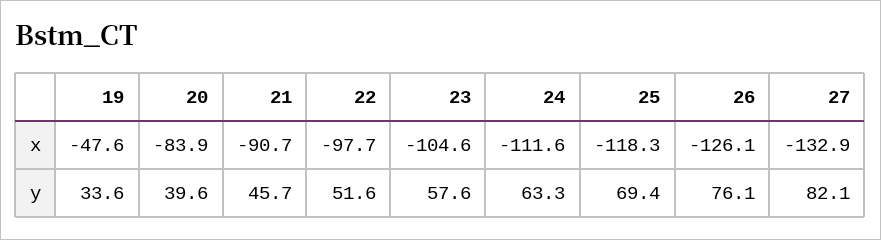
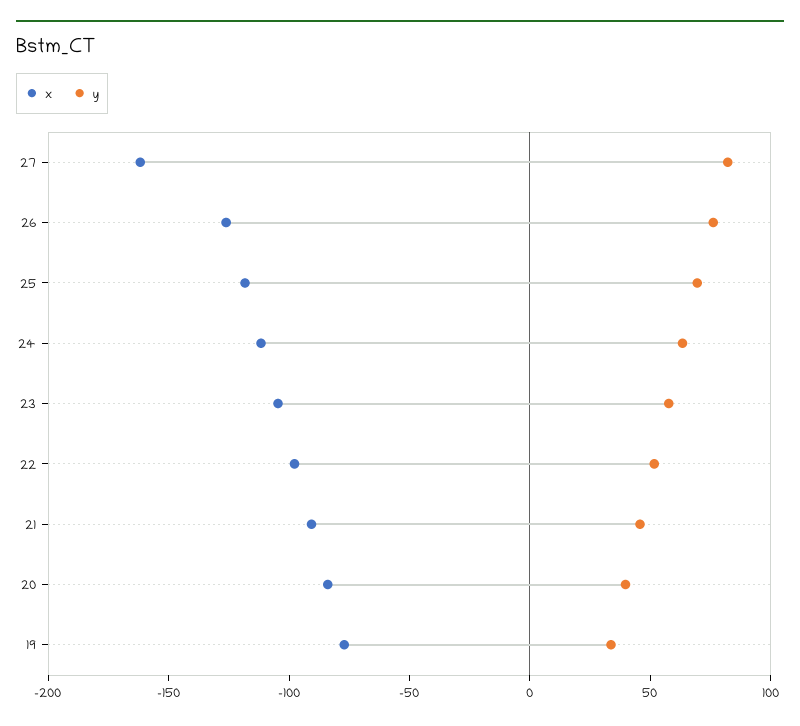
  {
    "x": {
-     "19": -47.6,
+     "19": -80,
      "20": -83.9,
      "21": -90.7,
      "22": -97.7,
      "23": -104.6,
      "24": -111.6,
      "25": -118.3,
      "26": -126.1,
-     "27": -132.9
+     "27": -160
    },
    "y": {
      "19": 33.6,
      "20": 39.6,
      "21": 45.7,
      "22": 51.6,
      "23": 57.6,
      "24": 63.3,
      "25": 69.4,
      "26": 76.1,
      "27": 82.1
    }
  }

